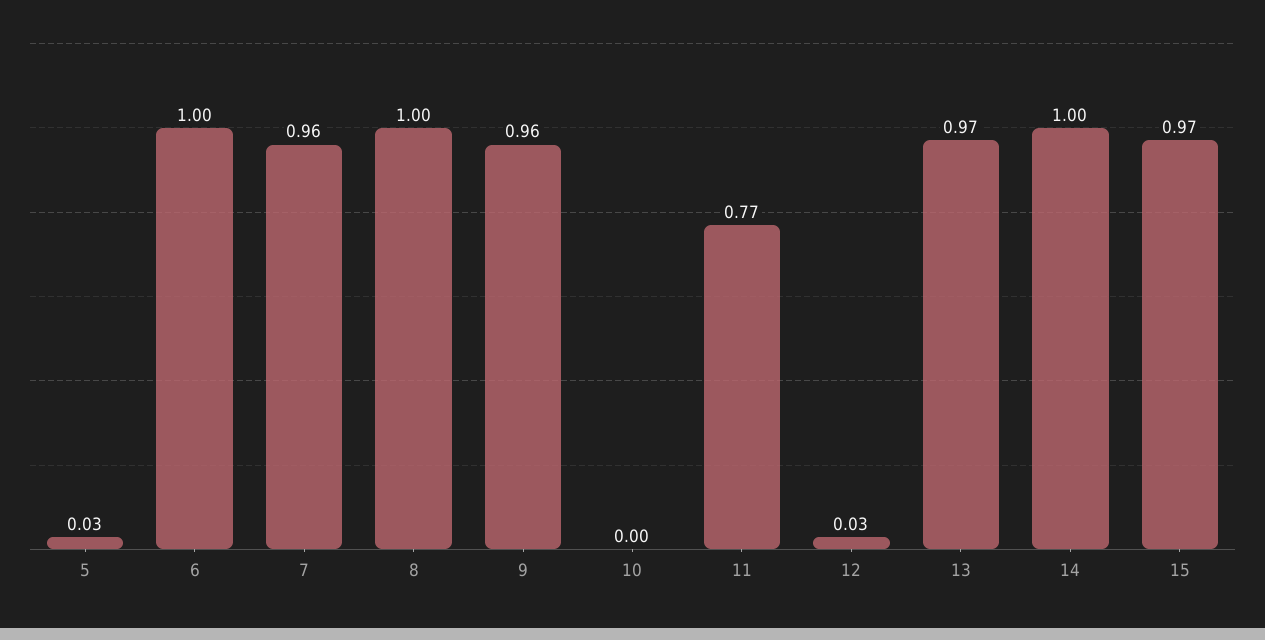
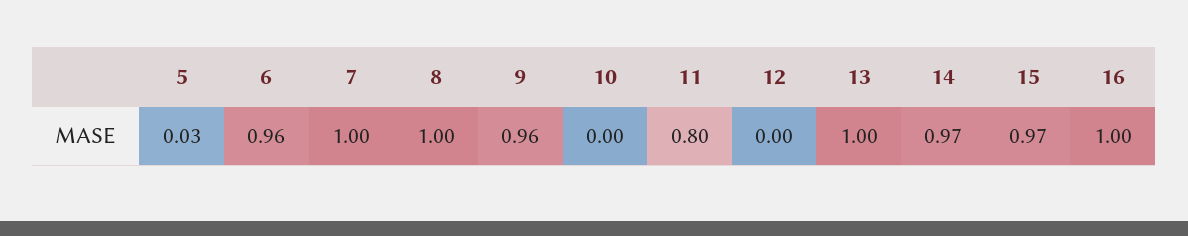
  {
    "5": 0.03,
-   "6": 1,
+   "6": 0.96,
-   "7": 0.96,
+   "7": 1,
    "8": 1,
    "9": 0.96,
    "10": 0,
-   "11": 0.77,
+   "11": 0.8,
-   "12": 0.03,
+   "12": 0,
-   "13": 0.97,
+   "13": 1,
-   "14": 1,
+   "14": 0.97,
-   "15": 0.97
+   "15": 0.97,
+   "16": 1
  }

